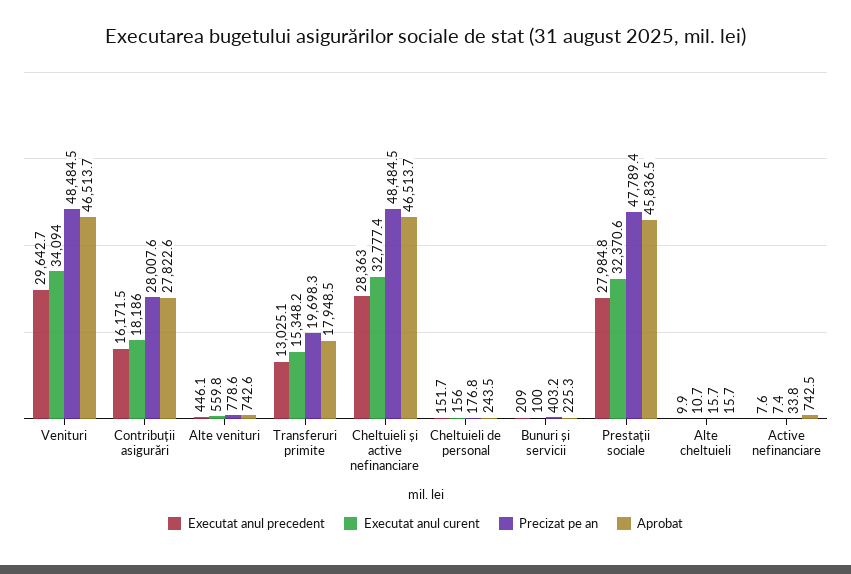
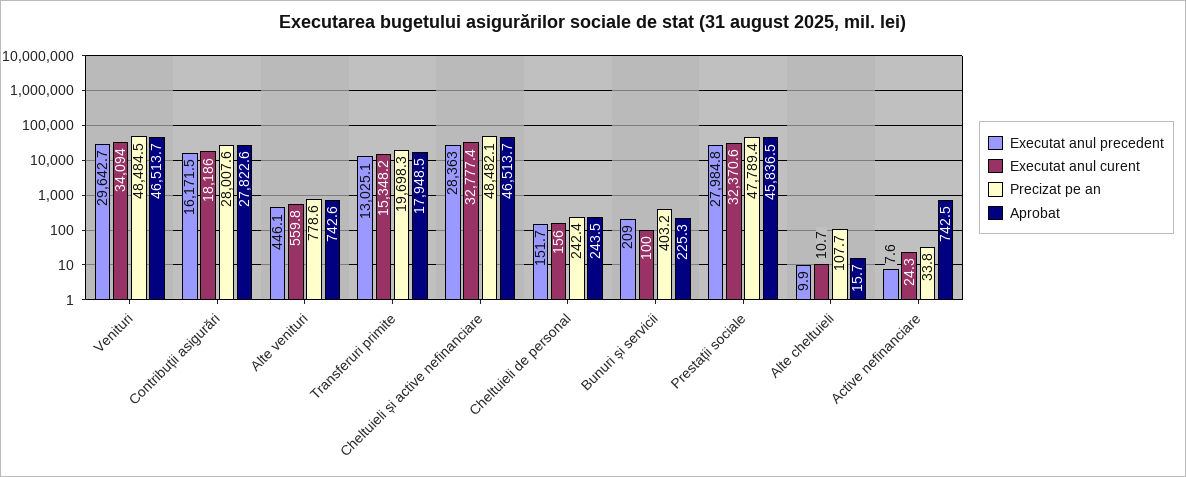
  {
    "Executat anul precedent": {
      "Venituri": 29642.7,
      "Contribuții asigurări": 16171.5,
      "Alte venituri": 446.1,
      "Transferuri primite": 13025.1,
      "Cheltuieli și active nefinanciare": 28363,
      "Cheltuieli de personal": 151.7,
      "Bunuri și servicii": 209,
      "Prestații sociale": 27984.8,
      "Alte cheltuieli": 9.9,
      "Active nefinanciare": 7.6
    },
    "Executat anul curent": {
      "Venituri": 34094,
      "Contribuții asigurări": 18186,
      "Alte venituri": 559.8,
      "Transferuri primite": 15348.2,
      "Cheltuieli și active nefinanciare": 32777.4,
      "Cheltuieli de personal": 156,
      "Bunuri și servicii": 100,
      "Prestații sociale": 32370.6,
      "Alte cheltuieli": 10.7,
-     "Active nefinanciare": 7.4
+     "Active nefinanciare": 24.3
    },
    "Precizat pe an": {
      "Venituri": 48484.5,
      "Contribuții asigurări": 28007.6,
      "Alte venituri": 778.6,
      "Transferuri primite": 19698.3,
-     "Cheltuieli și active nefinanciare": 48484.5,
+     "Cheltuieli și active nefinanciare": 48482.1,
-     "Cheltuieli de personal": 176.8,
+     "Cheltuieli de personal": 242.4,
      "Bunuri și servicii": 403.2,
      "Prestații sociale": 47789.4,
-     "Alte cheltuieli": 15.7,
+     "Alte cheltuieli": 107.7,
      "Active nefinanciare": 33.8
    },
    "Aprobat": {
      "Venituri": 46513.7,
      "Contribuții asigurări": 27822.6,
      "Alte venituri": 742.6,
      "Transferuri primite": 17948.5,
      "Cheltuieli și active nefinanciare": 46513.7,
      "Cheltuieli de personal": 243.5,
      "Bunuri și servicii": 225.3,
      "Prestații sociale": 45836.5,
      "Alte cheltuieli": 15.7,
      "Active nefinanciare": 742.5
    }
  }

